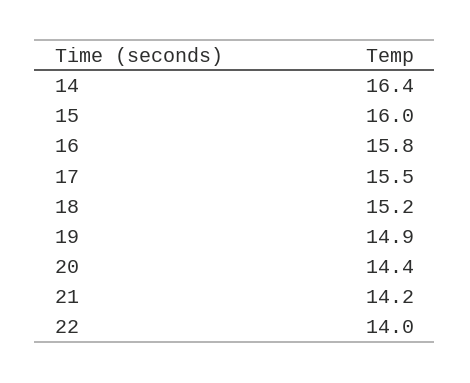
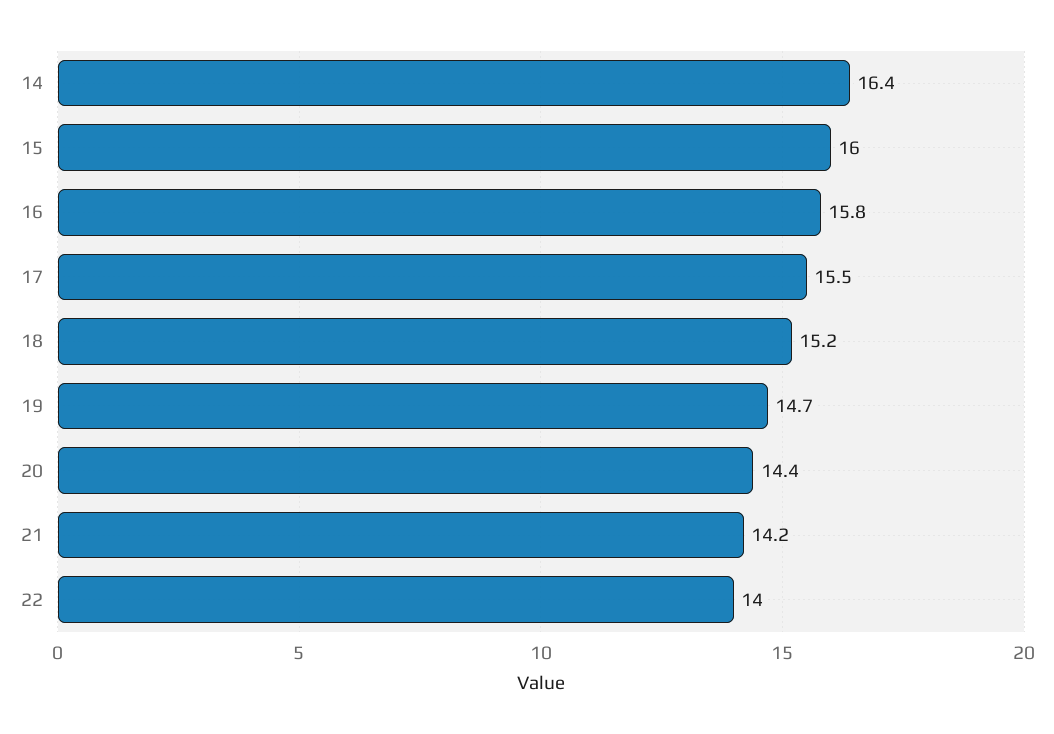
  {
    "14": 16.4,
    "15": 16,
    "16": 15.8,
    "17": 15.5,
    "18": 15.2,
-   "19": 14.9,
+   "19": 14.7,
    "20": 14.4,
    "21": 14.2,
    "22": 14
  }

